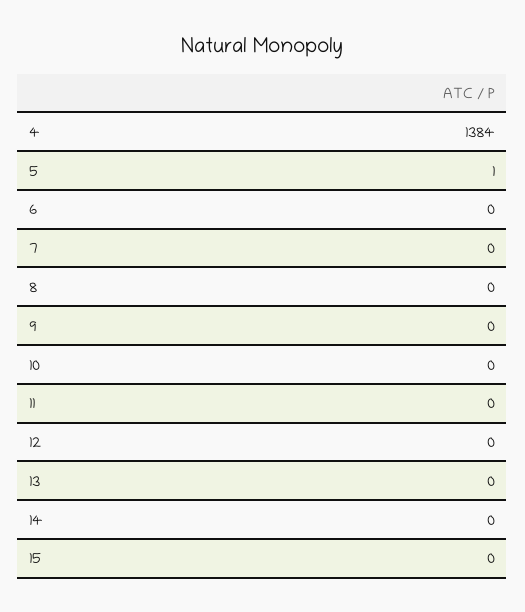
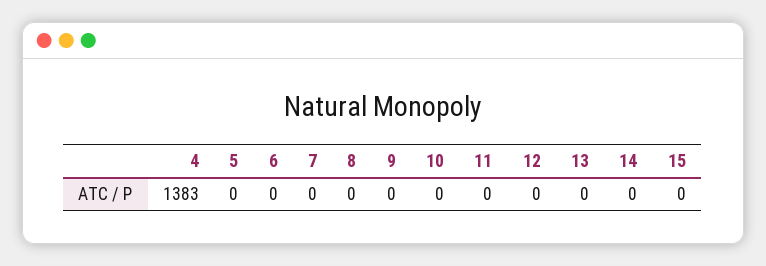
  {
-   "4": 1384,
+   "4": 1383,
-   "5": 1,
+   "5": 0,
    "6": 0,
    "7": 0,
    "8": 0,
    "9": 0,
    "10": 0,
    "11": 0,
    "12": 0,
    "13": 0,
    "14": 0,
    "15": 0
  }

